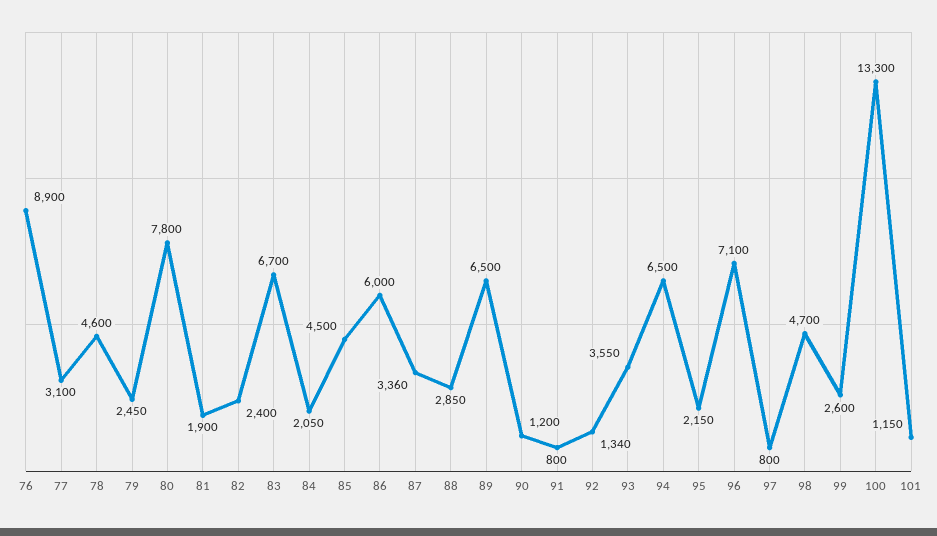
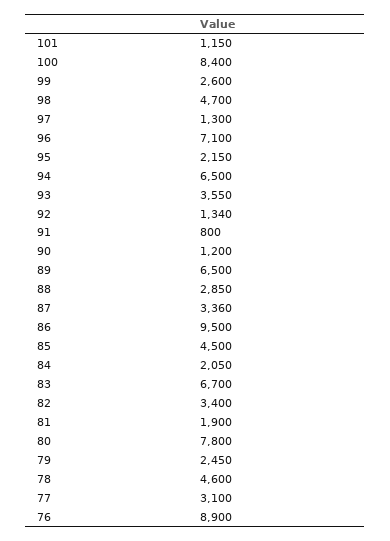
  {
    "76": 8900,
    "77": 3100,
    "78": 4600,
    "79": 2450,
    "80": 7800,
    "81": 1900,
-   "82": 2400,
+   "82": 3400,
    "83": 6700,
    "84": 2050,
    "85": 4500,
-   "86": 6000,
+   "86": 9500,
    "87": 3360,
    "88": 2850,
    "89": 6500,
    "90": 1200,
    "91": 800,
    "92": 1340,
    "93": 3550,
    "94": 6500,
    "95": 2150,
    "96": 7100,
-   "97": 800,
+   "97": 1300,
    "98": 4700,
    "99": 2600,
-   "100": 13300,
+   "100": 8400,
    "101": 1150
  }

